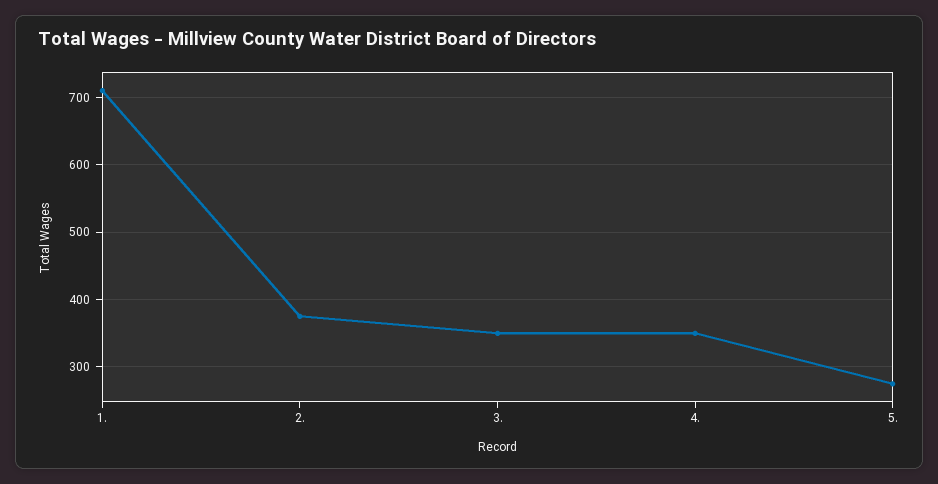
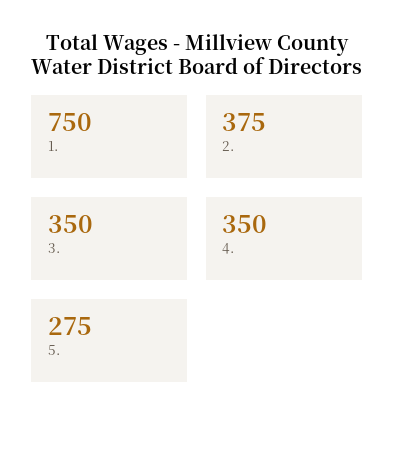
  {
-   "1.": 710,
+   "1.": 750,
    "2.": 375,
    "3.": 350,
    "4.": 350,
    "5.": 275
  }

